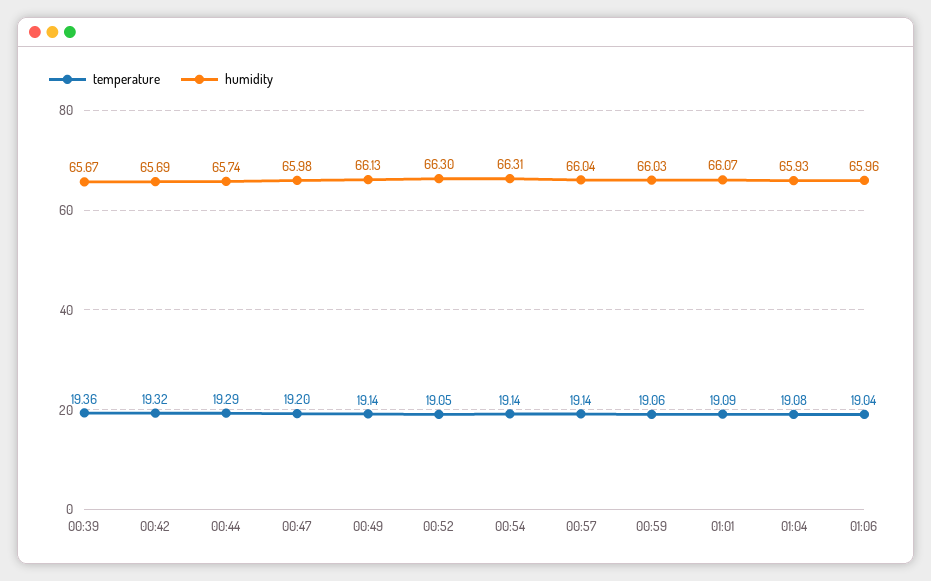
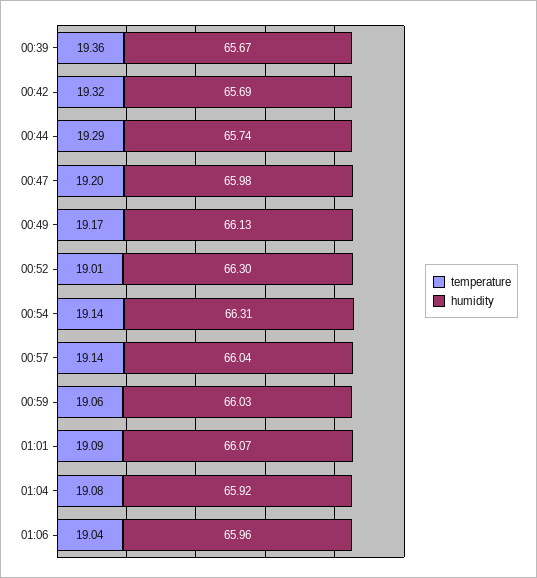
  {
    "temperature": {
      "00:39": 19.36,
      "00:42": 19.32,
      "00:44": 19.29,
      "00:47": 19.2,
-     "00:49": 19.14,
+     "00:49": 19.17,
-     "00:52": 19.05,
+     "00:52": 19.01,
      "00:54": 19.14,
      "00:57": 19.14,
      "00:59": 19.06,
      "01:01": 19.09,
      "01:04": 19.08,
      "01:06": 19.04
    },
    "humidity": {
      "00:39": 65.67,
      "00:42": 65.69,
      "00:44": 65.74,
      "00:47": 65.98,
      "00:49": 66.13,
      "00:52": 66.3,
      "00:54": 66.31,
      "00:57": 66.04,
      "00:59": 66.03,
      "01:01": 66.07,
-     "01:04": 65.93,
+     "01:04": 65.92,
      "01:06": 65.96
    }
  }

